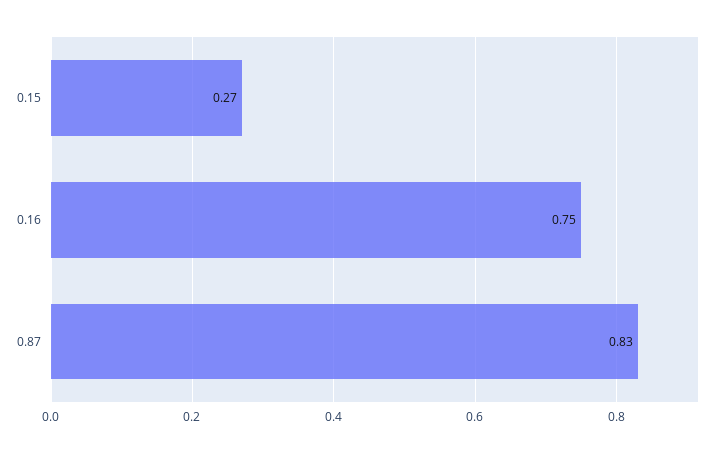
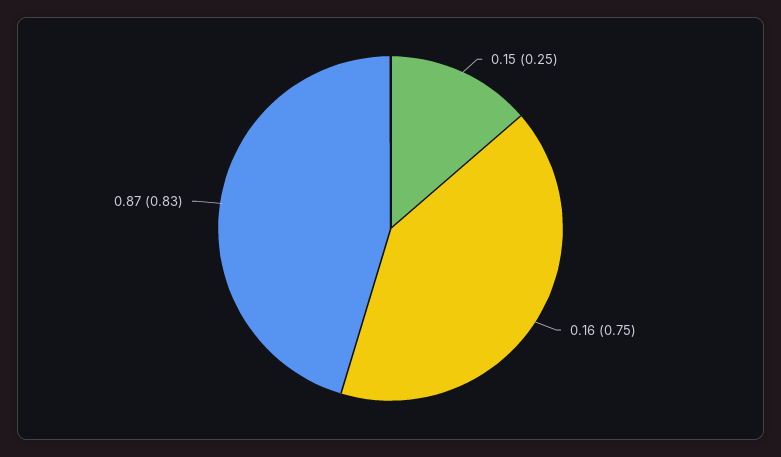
  {
-   "0.15": 0.27,
+   "0.15": 0.25,
    "0.16": 0.75,
    "0.87": 0.83
  }

